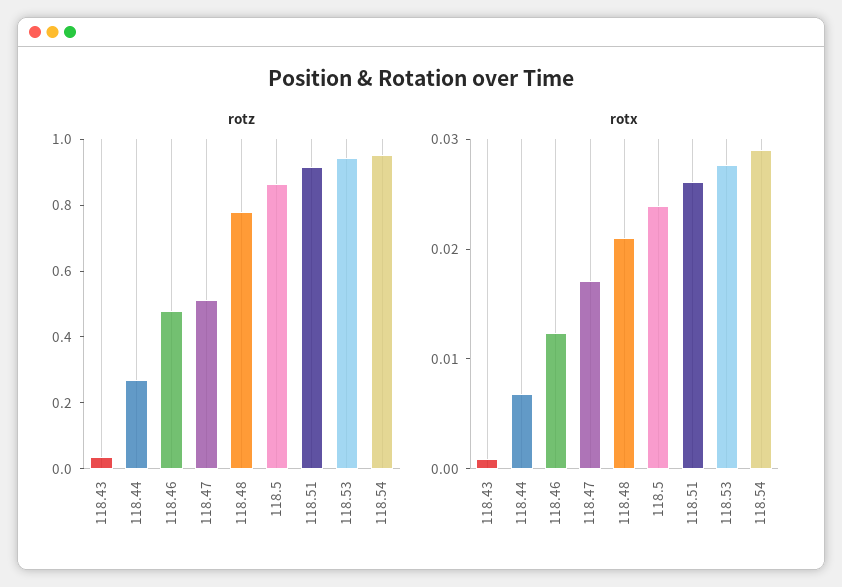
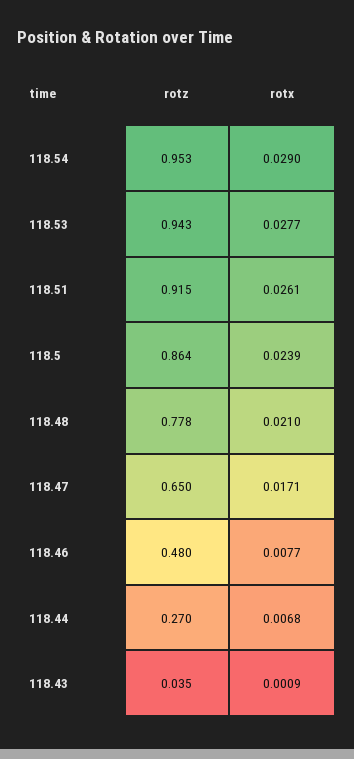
  {
    "rotz": {
      "118.43": 0.035,
      "118.44": 0.27,
      "118.46": 0.48,
-     "118.47": 0.5,
+     "118.47": 0.65,
      "118.48": 0.778,
      "118.5": 0.864,
      "118.51": 0.915,
      "118.53": 0.943,
      "118.54": 0.953
    },
    "rotx": {
      "118.43": 0.0009,
      "118.44": 0.0068,
-     "118.46": 0.012,
+     "118.46": 0.0077,
      "118.47": 0.0171,
      "118.48": 0.021,
      "118.5": 0.0239,
      "118.51": 0.0261,
      "118.53": 0.0277,
      "118.54": 0.029
    }
  }

